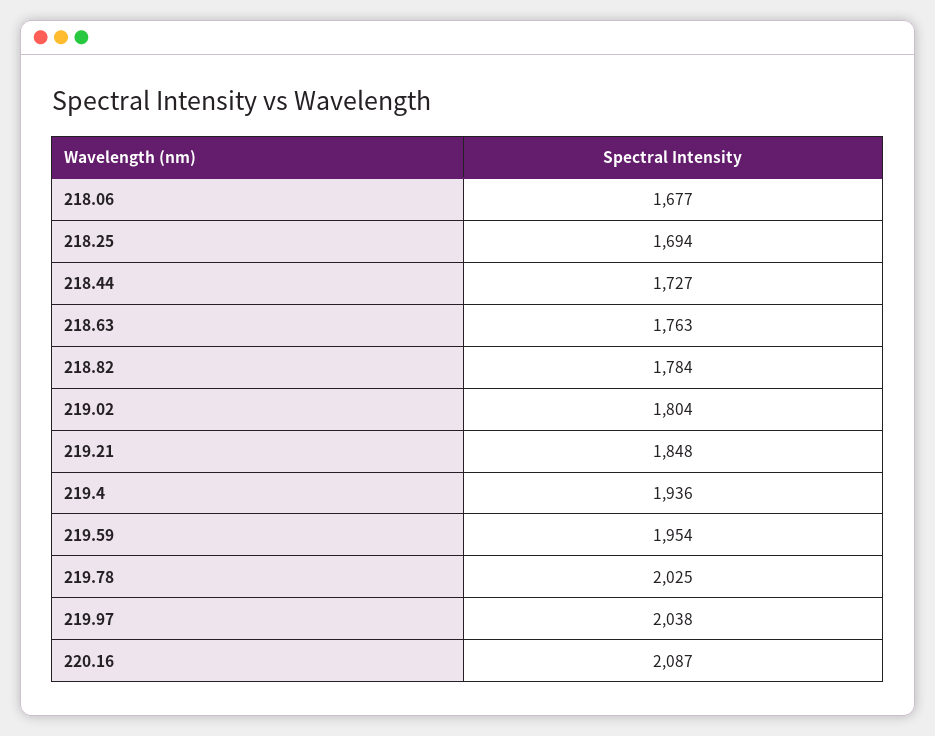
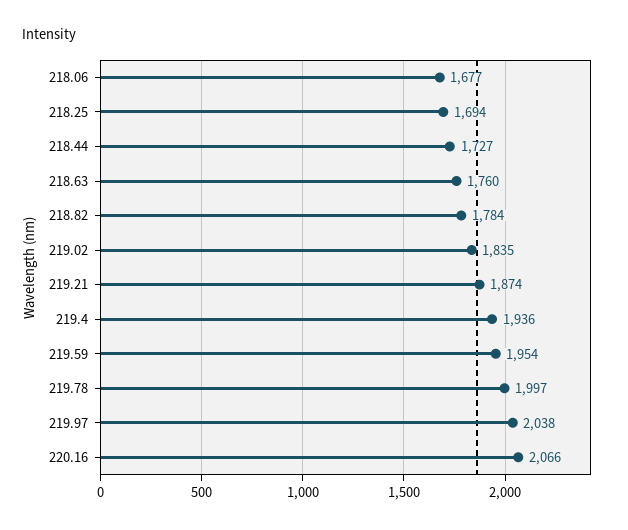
  {
    "218.06": 1677,
    "218.25": 1694,
    "218.44": 1727,
-   "218.63": 1763,
+   "218.63": 1760,
    "218.82": 1784,
-   "219.02": 1804,
+   "219.02": 1835,
-   "219.21": 1848,
+   "219.21": 1874,
    "219.4": 1936,
    "219.59": 1954,
-   "219.78": 2025,
+   "219.78": 1997,
    "219.97": 2038,
-   "220.16": 2087
+   "220.16": 2066
  }

